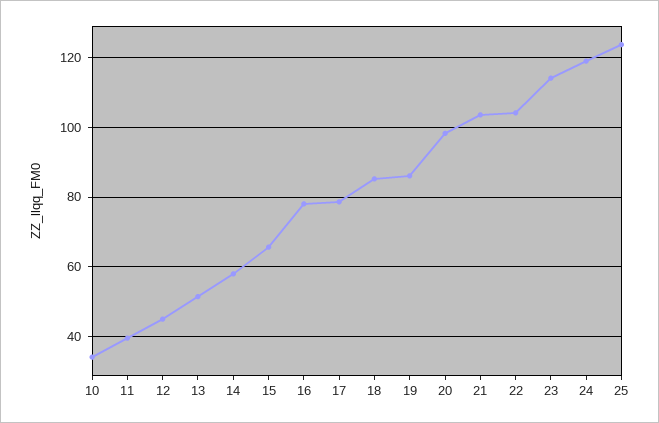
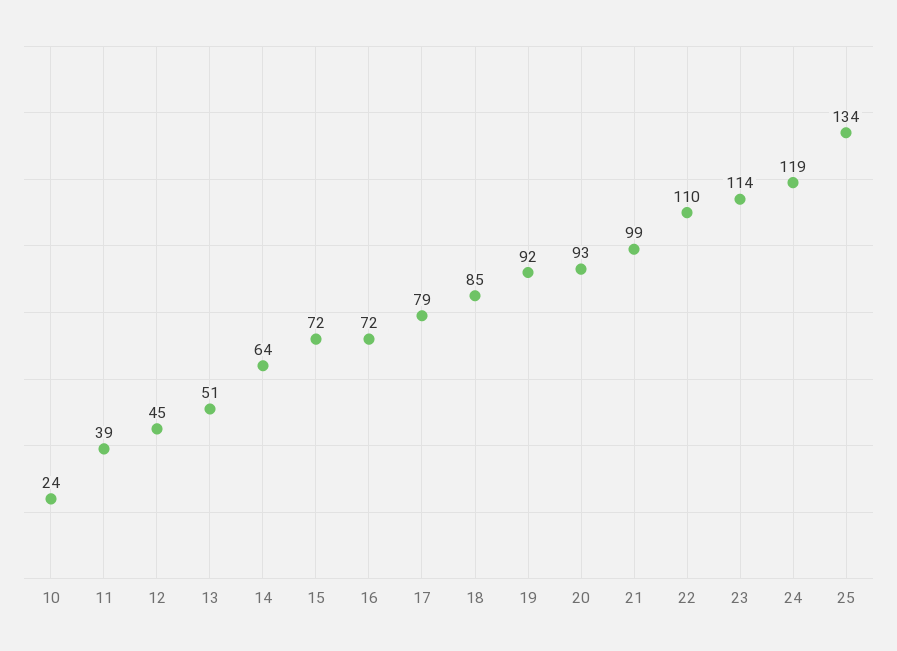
  {
-   "10": 34,
+   "10": 24,
    "11": 39,
    "12": 45,
    "13": 51,
-   "14": 58,
+   "14": 64,
-   "15": 66,
+   "15": 72,
-   "16": 78,
+   "16": 72,
    "17": 79,
    "18": 85,
-   "19": 86,
+   "19": 92,
-   "20": 98,
+   "20": 93,
-   "21": 104,
+   "21": 99,
-   "22": 104,
+   "22": 110,
    "23": 114,
    "24": 119,
-   "25": 124
+   "25": 134
  }

